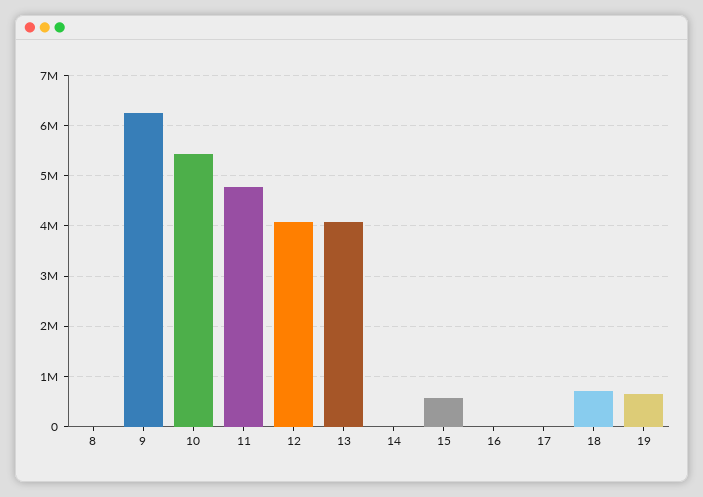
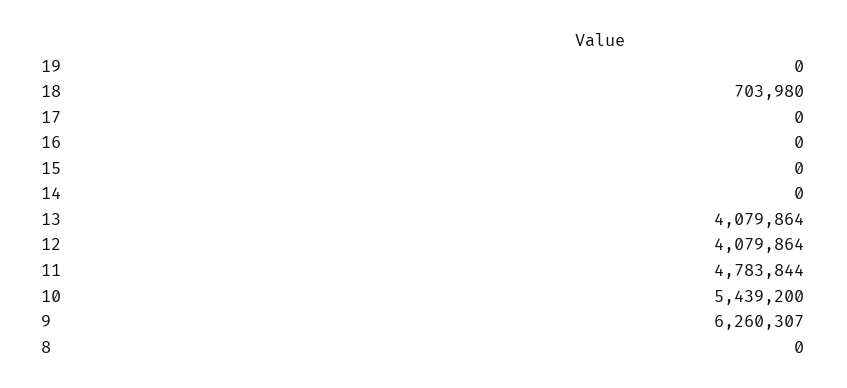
  {
    "8": 0,
    "9": 6260307,
    "10": 5439200,
    "11": 4783844,
    "12": 4079864,
    "13": 4079864,
    "14": 0,
-   "15": 600000,
+   "15": 0,
    "16": 0,
    "17": 0,
    "18": 703980,
-   "19": 600000
+   "19": 0
  }

